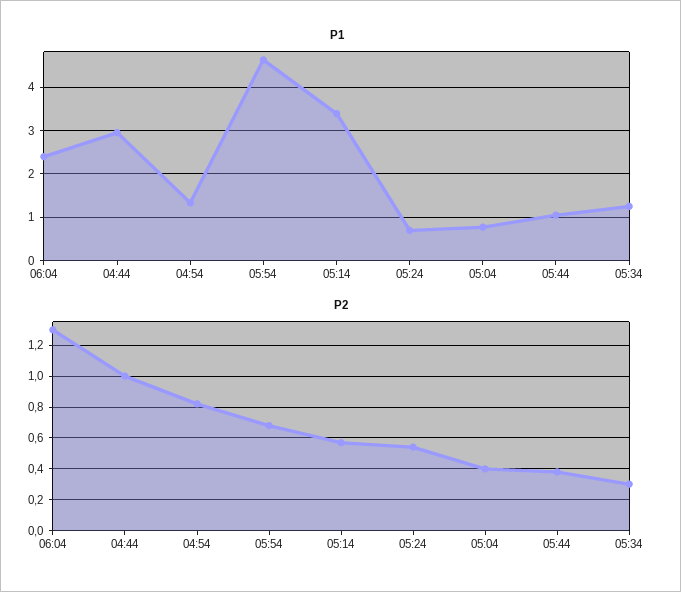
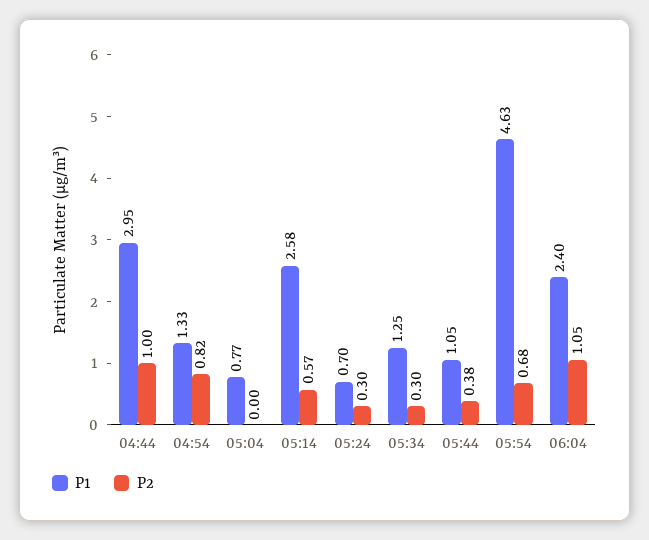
  {
    "P1": {
      "06:04": 2.4,
      "04:44": 2.95,
      "04:54": 1.33,
      "05:54": 4.63,
-     "05:14": 3.4,
+     "05:14": 2.58,
      "05:24": 0.7,
      "05:04": 0.77,
      "05:44": 1.05,
      "05:34": 1.25
    },
    "P2": {
-     "06:04": 1.3,
+     "06:04": 1.05,
      "04:44": 1,
      "04:54": 0.82,
      "05:54": 0.68,
      "05:14": 0.57,
-     "05:24": 0.55,
+     "05:24": 0.3,
-     "05:04": 0.4,
+     "05:04": 0,
      "05:44": 0.38,
      "05:34": 0.3
    }
  }

